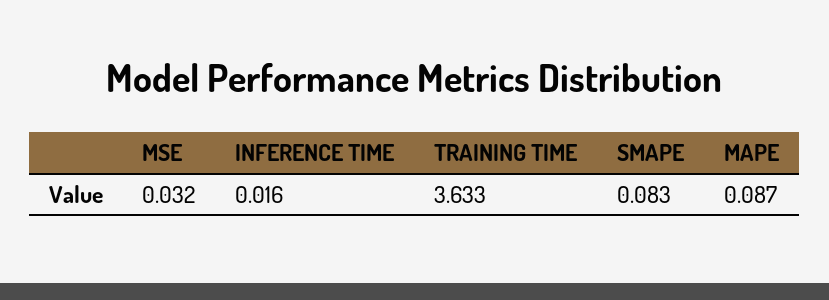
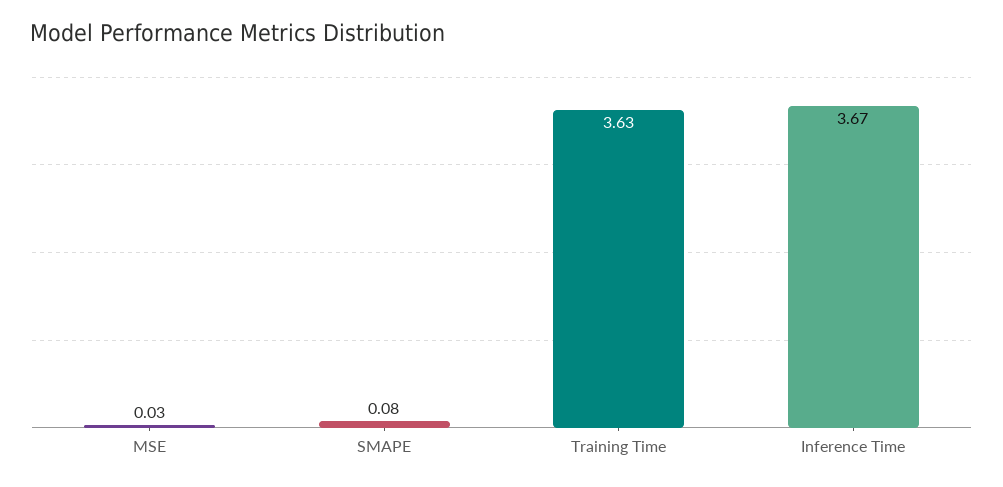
  {
    "MSE": 0.032,
-   "INFERENCE TIME": 0.016,
+   "INFERENCE TIME": 3.67,
    "TRAINING TIME": 3.633,
-   "SMAPE": 0.083,
+   "SMAPE": 0.083
-   "MAPE": 0.087
  }

